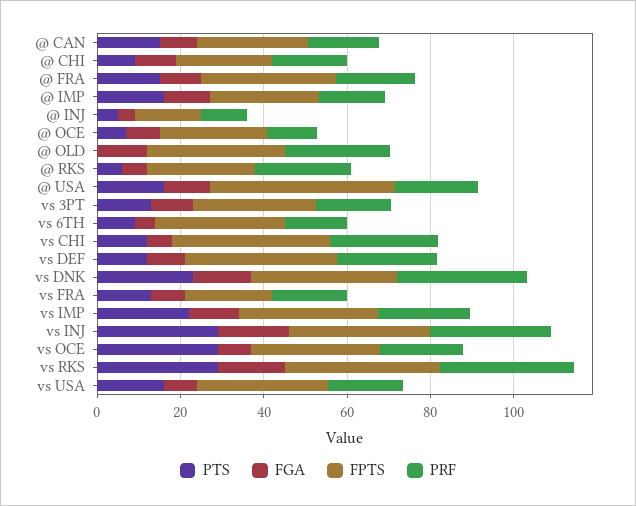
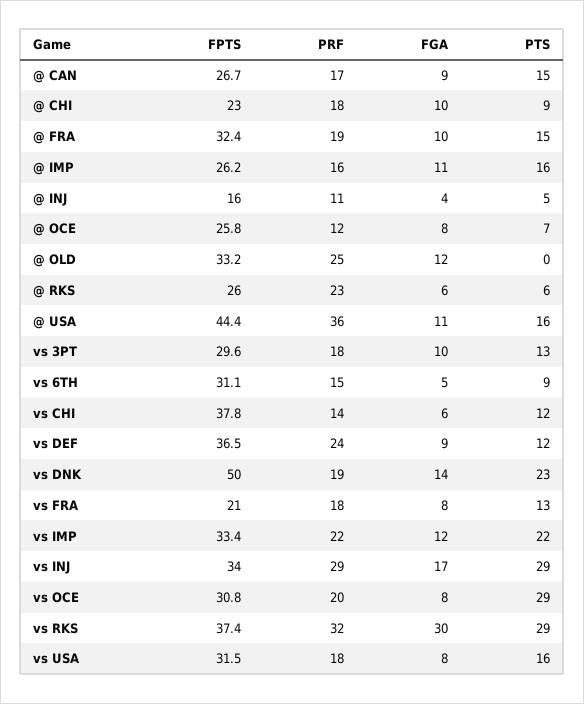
  {
    "PTS": {
      "@ CAN": 15,
      "@ CHI": 9,
      "@ FRA": 15,
      "@ IMP": 16,
      "@ INJ": 5,
      "@ OCE": 7,
      "@ OLD": 0,
      "@ RKS": 6,
      "@ USA": 16,
      "vs 3PT": 13,
      "vs 6TH": 9,
      "vs CHI": 12,
      "vs DEF": 12,
      "vs DNK": 23,
      "vs FRA": 13,
      "vs IMP": 22,
      "vs INJ": 29,
      "vs OCE": 29,
      "vs RKS": 29,
      "vs USA": 16
    },
    "FGA": {
      "@ CAN": 9,
      "@ CHI": 10,
      "@ FRA": 10,
      "@ IMP": 11,
      "@ INJ": 4,
      "@ OCE": 8,
      "@ OLD": 12,
      "@ RKS": 6,
      "@ USA": 11,
      "vs 3PT": 10,
      "vs 6TH": 5,
      "vs CHI": 6,
      "vs DEF": 9,
      "vs DNK": 14,
      "vs FRA": 8,
      "vs IMP": 12,
      "vs INJ": 17,
      "vs OCE": 8,
-     "vs RKS": 15,
+     "vs RKS": 30,
      "vs USA": 8
    },
    "FPTS": {
      "@ CAN": 26.7,
      "@ CHI": 23,
      "@ FRA": 32.4,
      "@ IMP": 26.2,
      "@ INJ": 16,
      "@ OCE": 25.8,
      "@ OLD": 33.2,
      "@ RKS": 26,
      "@ USA": 44.4,
      "vs 3PT": 29.6,
      "vs 6TH": 31.1,
      "vs CHI": 37.8,
      "vs DEF": 36.5,
-     "vs DNK": 35,
+     "vs DNK": 50,
      "vs FRA": 21,
      "vs IMP": 33.4,
      "vs INJ": 34,
      "vs OCE": 30.8,
      "vs RKS": 37.4,
      "vs USA": 31.5
    },
    "PRF": {
      "@ CAN": 17,
      "@ CHI": 18,
      "@ FRA": 19,
      "@ IMP": 16,
      "@ INJ": 11,
      "@ OCE": 12,
      "@ OLD": 25,
      "@ RKS": 23,
-     "@ USA": 20,
+     "@ USA": 36,
      "vs 3PT": 18,
      "vs 6TH": 15,
-     "vs CHI": 25,
+     "vs CHI": 14,
      "vs DEF": 24,
-     "vs DNK": 30,
+     "vs DNK": 19,
      "vs FRA": 18,
      "vs IMP": 22,
      "vs INJ": 29,
      "vs OCE": 20,
      "vs RKS": 32,
      "vs USA": 18
    }
  }

